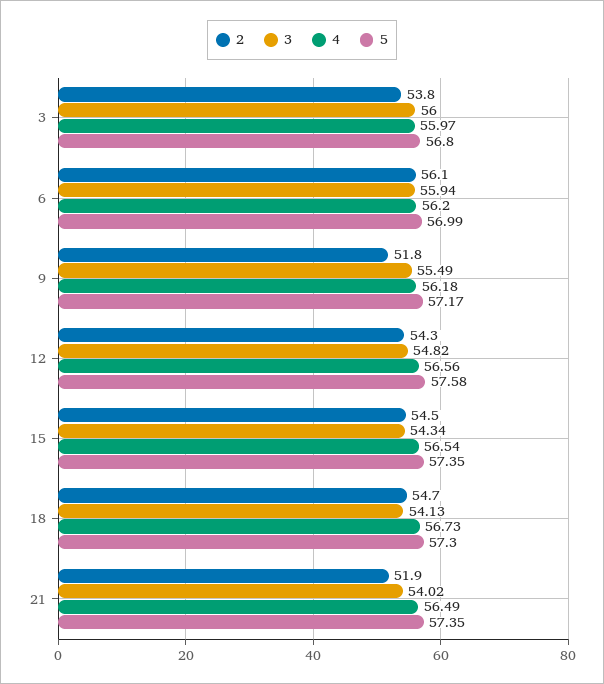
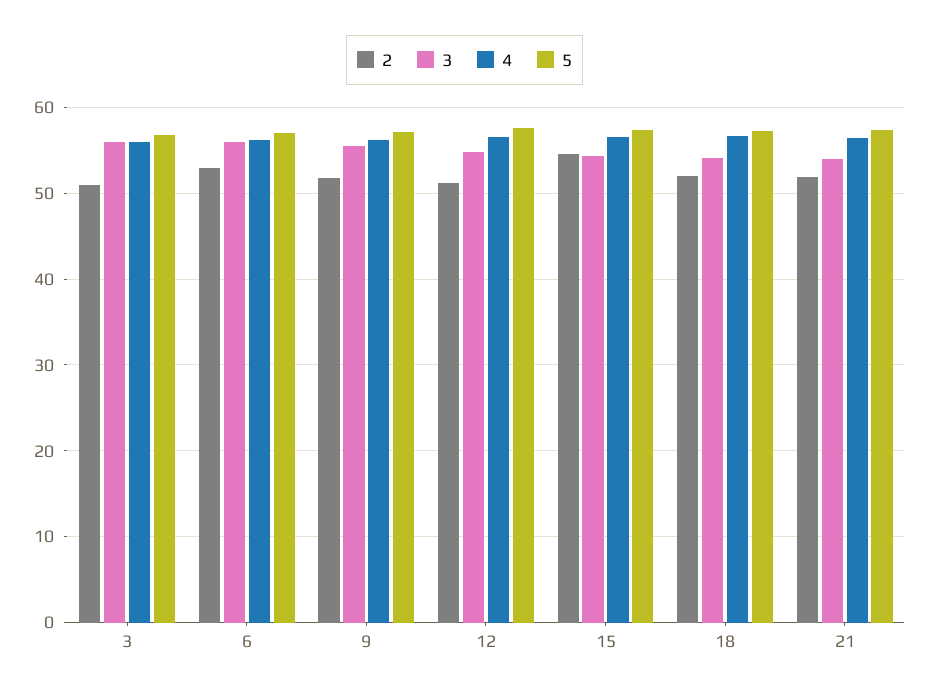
  {
    "2": {
-     "3": 53.8,
+     "3": 51,
-     "6": 56.1,
+     "6": 53,
      "9": 51.8,
-     "12": 54.3,
+     "12": 51,
      "15": 54.5,
-     "18": 54.7,
+     "18": 52,
      "21": 51.9
    },
    "3": {
      "3": 56,
      "6": 55.94,
      "9": 55.49,
      "12": 54.82,
      "15": 54.34,
      "18": 54.13,
      "21": 54.02
    },
    "4": {
      "3": 55.97,
      "6": 56.2,
      "9": 56.18,
      "12": 56.56,
      "15": 56.54,
      "18": 56.73,
      "21": 56.49
    },
    "5": {
      "3": 56.8,
      "6": 56.99,
      "9": 57.17,
      "12": 57.58,
      "15": 57.35,
      "18": 57.3,
      "21": 57.35
    }
  }

